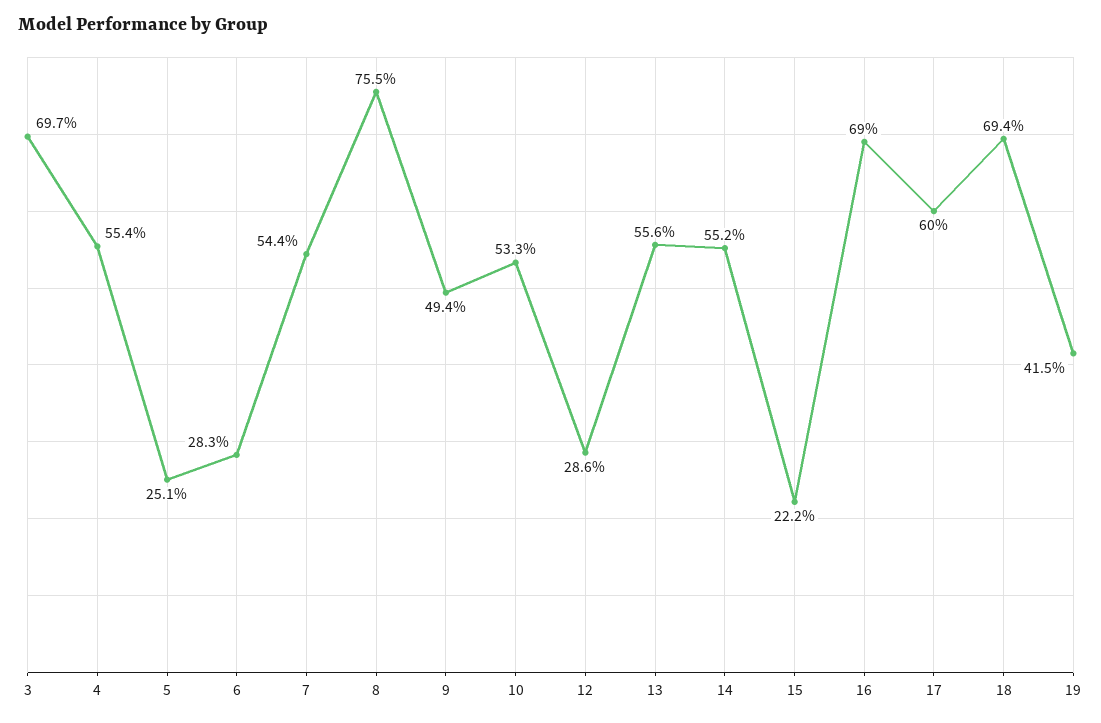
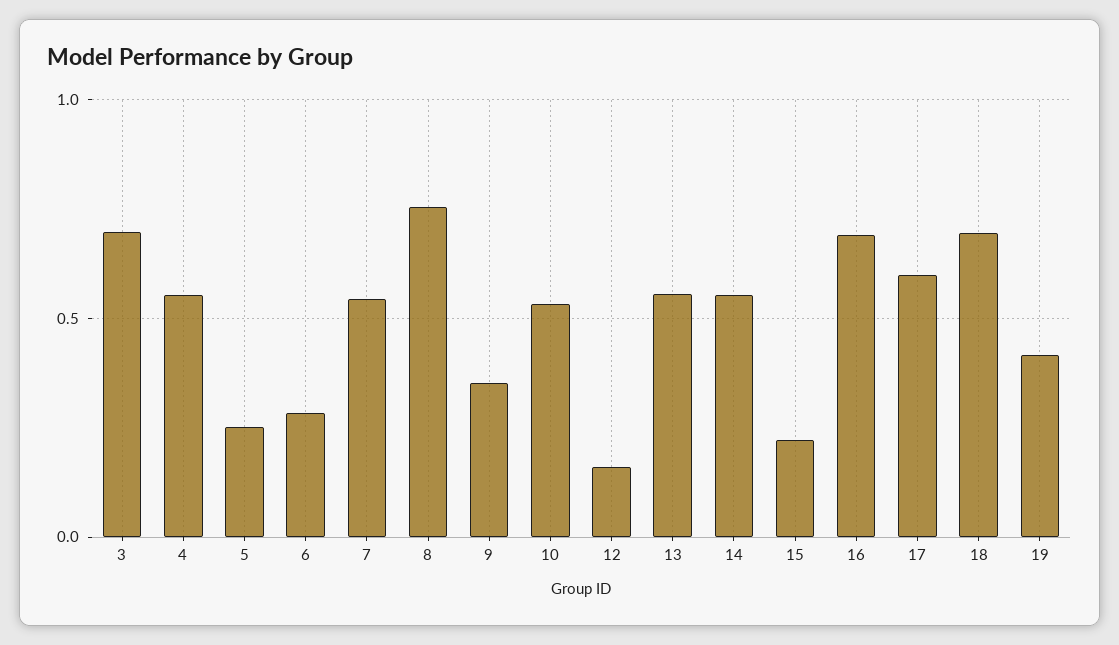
  {
    "3": 0.697,
    "4": 0.554,
    "5": 0.251,
    "6": 0.283,
    "7": 0.544,
    "8": 0.755,
-   "9": 0.494,
+   "9": 0.35,
    "10": 0.533,
-   "12": 0.286,
+   "12": 0.15,
    "13": 0.556,
    "14": 0.552,
    "15": 0.222,
    "16": 0.69,
    "17": 0.6,
    "18": 0.694,
    "19": 0.415
  }

